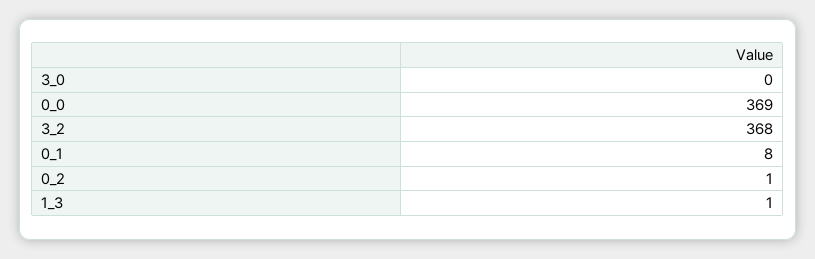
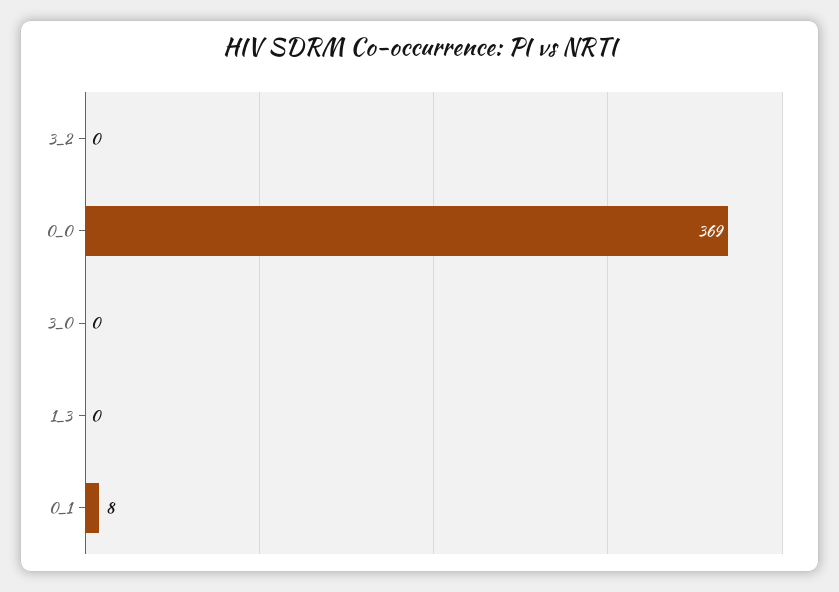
  {
    "3_0": 0,
    "0_0": 369,
-   "3_2": 368,
+   "3_2": 0,
    "0_1": 8,
-   "0_2": 1,
-   "1_3": 1
+   "1_3": 0
  }

